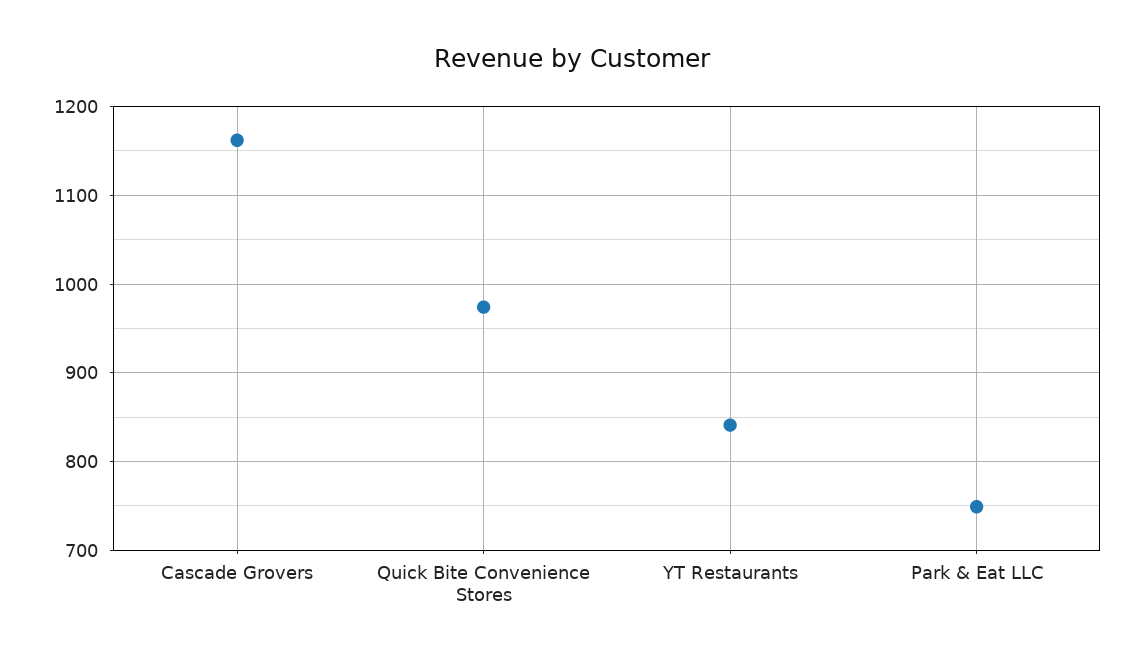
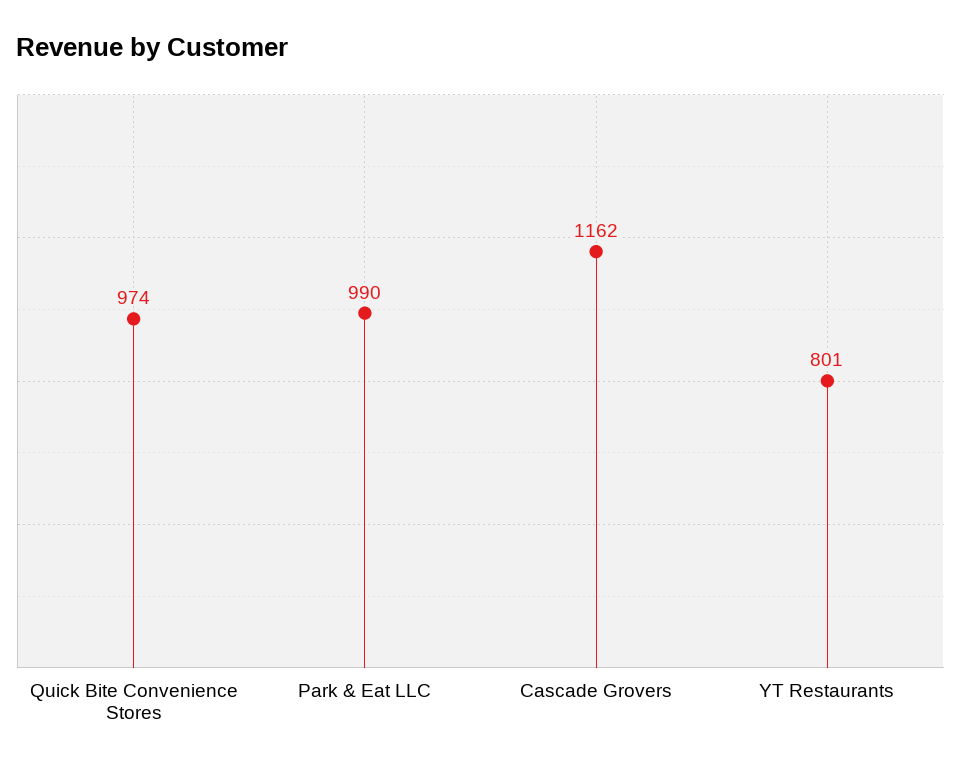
  {
    "Cascade Grovers": 1162,
    "Quick Bite Convenience Stores": 974,
-   "YT Restaurants": 840,
+   "YT Restaurants": 801,
-   "Park & Eat LLC": 750
+   "Park & Eat LLC": 990
  }

